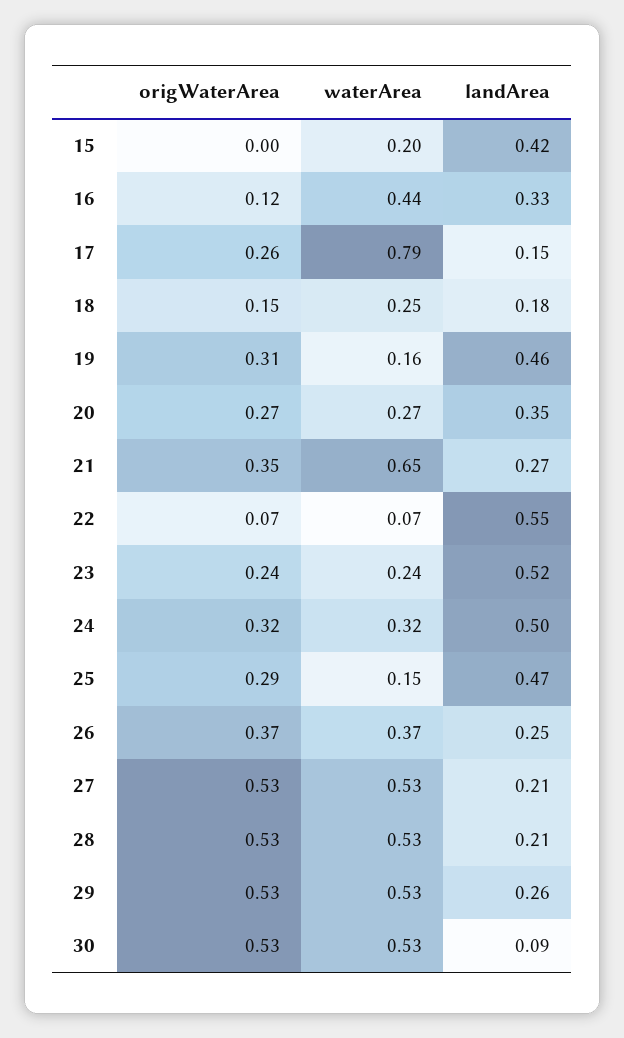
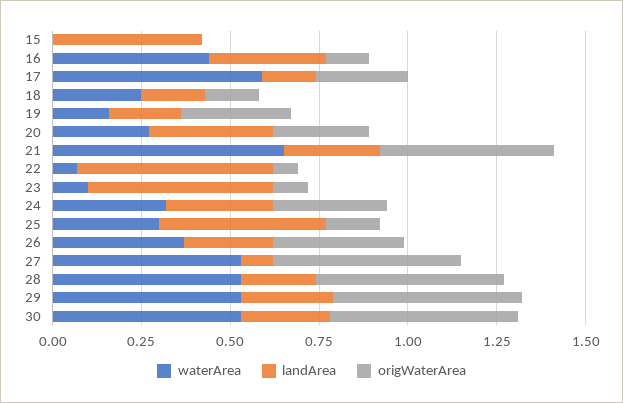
  {
    "origWaterArea": {
      "15": 0,
      "16": 0.12,
      "17": 0.26,
      "18": 0.15,
      "19": 0.31,
      "20": 0.27,
-     "21": 0.35,
+     "21": 0.5,
      "22": 0.07,
-     "23": 0.24,
+     "23": 0.1,
      "24": 0.32,
-     "25": 0.29,
+     "25": 0.15,
      "26": 0.37,
      "27": 0.53,
      "28": 0.53,
      "29": 0.53,
      "30": 0.53
    },
    "waterArea": {
-     "15": 0.2,
+     "15": 0,
      "16": 0.44,
-     "17": 0.79,
+     "17": 0.6,
      "18": 0.25,
      "19": 0.16,
      "20": 0.27,
      "21": 0.65,
      "22": 0.07,
-     "23": 0.24,
+     "23": 0.1,
      "24": 0.32,
-     "25": 0.15,
+     "25": 0.3,
      "26": 0.37,
      "27": 0.53,
      "28": 0.53,
      "29": 0.53,
      "30": 0.53
    },
    "landArea": {
      "15": 0.42,
      "16": 0.33,
      "17": 0.15,
      "18": 0.18,
-     "19": 0.46,
+     "19": 0.2,
      "20": 0.35,
      "21": 0.27,
      "22": 0.55,
      "23": 0.52,
-     "24": 0.5,
+     "24": 0.3,
      "25": 0.47,
      "26": 0.25,
-     "27": 0.21,
+     "27": 0.1,
      "28": 0.21,
      "29": 0.26,
-     "30": 0.09
+     "30": 0.25
    }
  }

